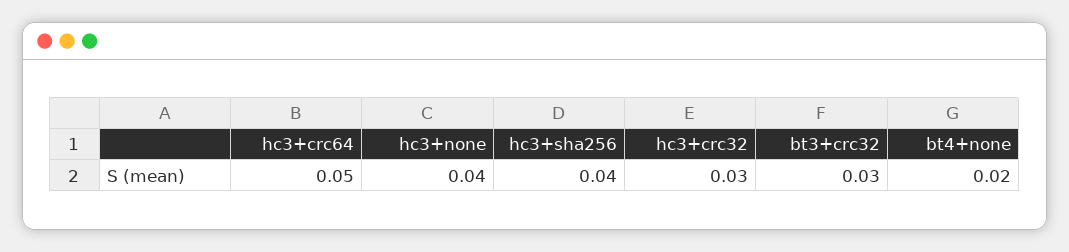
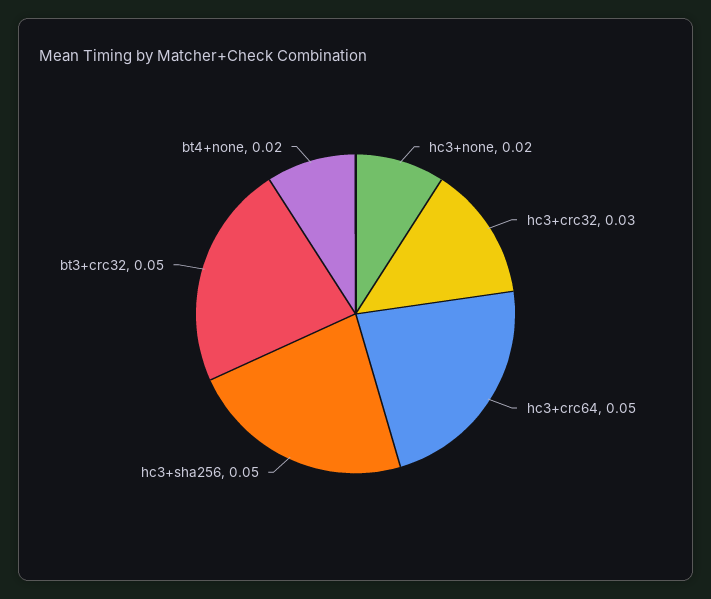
  {
    "hc3+crc64": 0.05,
-   "hc3+none": 0.04,
+   "hc3+none": 0.02,
-   "hc3+sha256": 0.04,
+   "hc3+sha256": 0.05,
    "hc3+crc32": 0.03,
-   "bt3+crc32": 0.03,
+   "bt3+crc32": 0.05,
    "bt4+none": 0.02
  }

